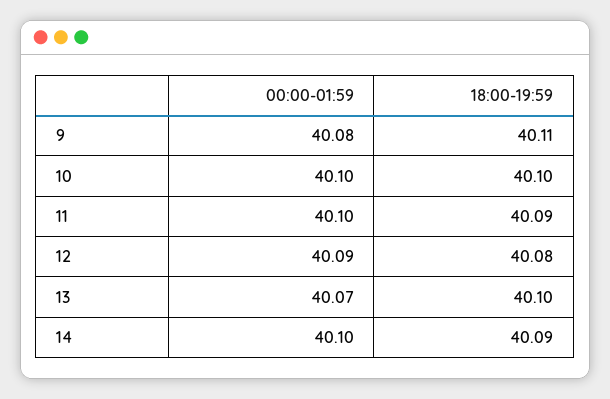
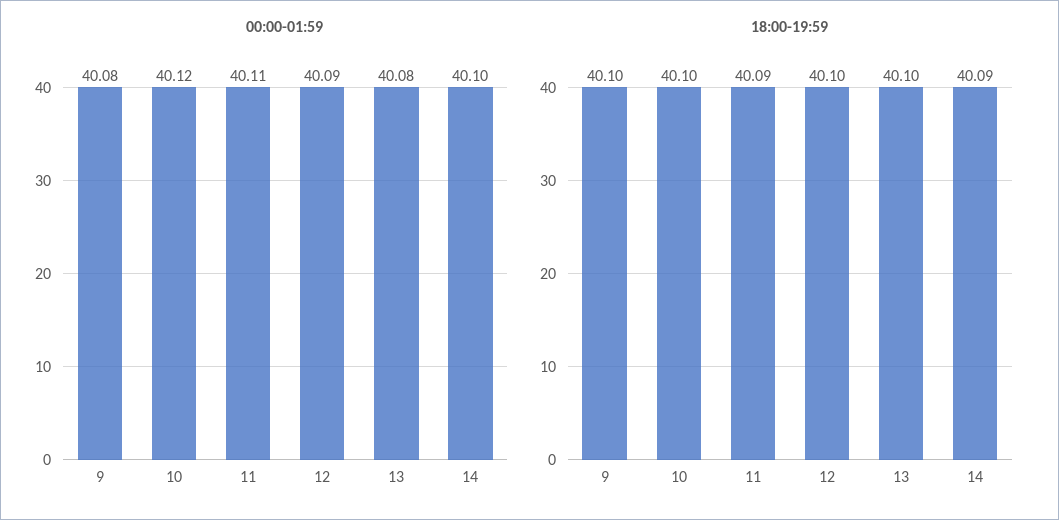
  {
    "00:00-01:59": {
      "9": 40.08,
-     "10": 40.1,
+     "10": 40.12,
-     "11": 40.1,
+     "11": 40.11,
      "12": 40.09,
-     "13": 40.07,
+     "13": 40.08,
      "14": 40.1
    },
    "18:00-19:59": {
-     "9": 40.11,
+     "9": 40.1,
      "10": 40.1,
      "11": 40.09,
-     "12": 40.08,
+     "12": 40.1,
      "13": 40.1,
      "14": 40.09
    }
  }

